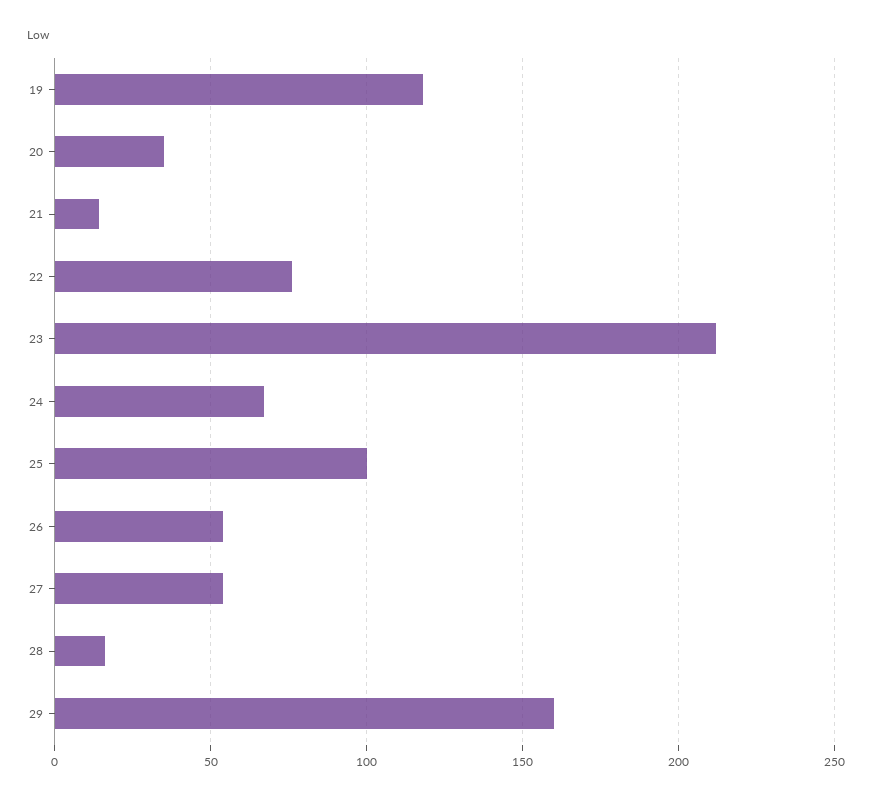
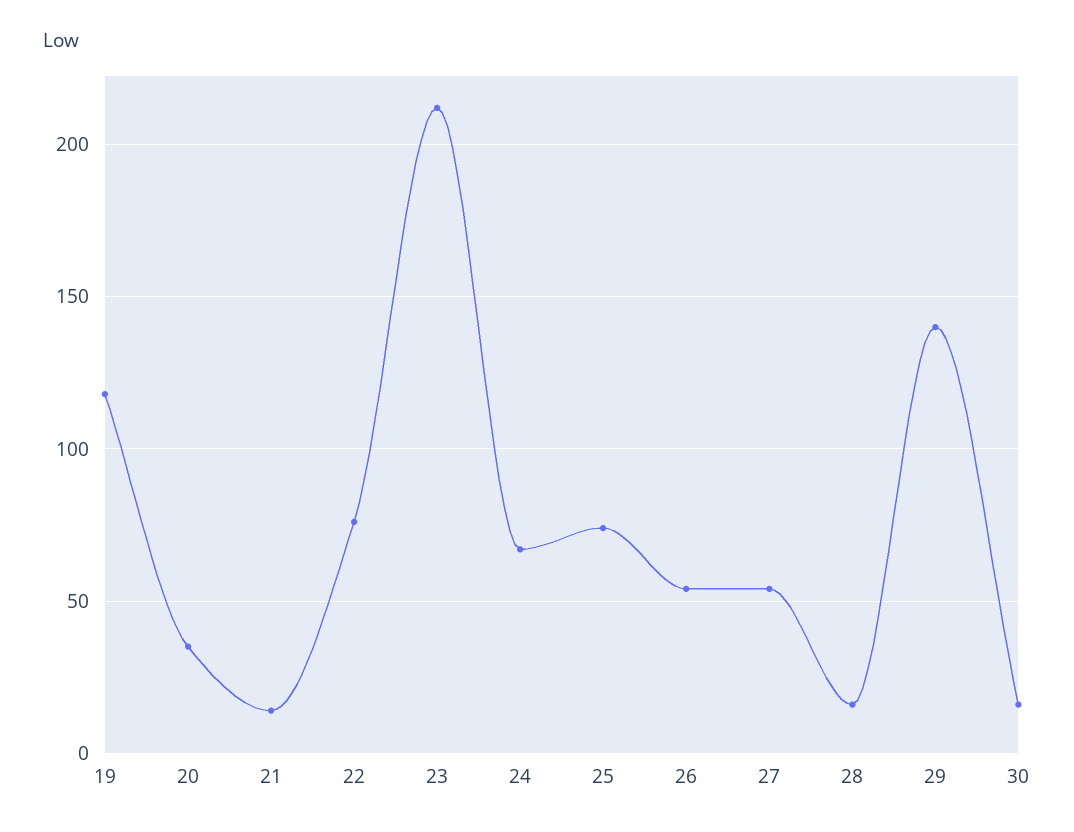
  {
    "19": 120,
    "20": 35,
    "21": 15,
    "22": 75,
    "23": 210,
    "24": 65,
-   "25": 100,
+   "25": 75,
    "26": 55,
    "27": 55,
    "28": 15,
-   "29": 160
+   "29": 140,
+   "30": 15
  }

